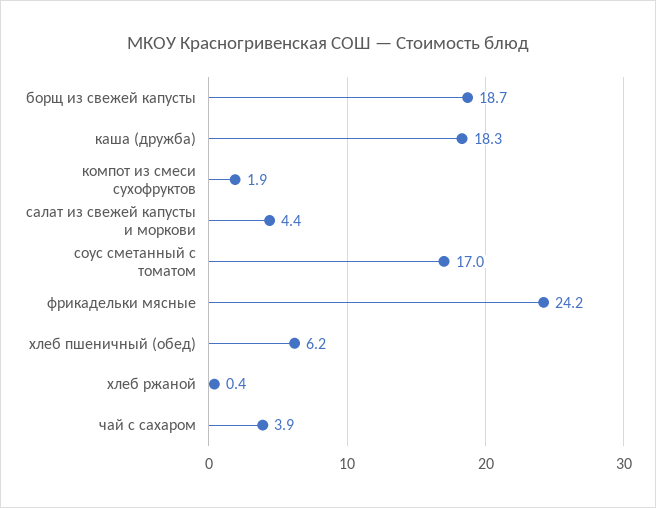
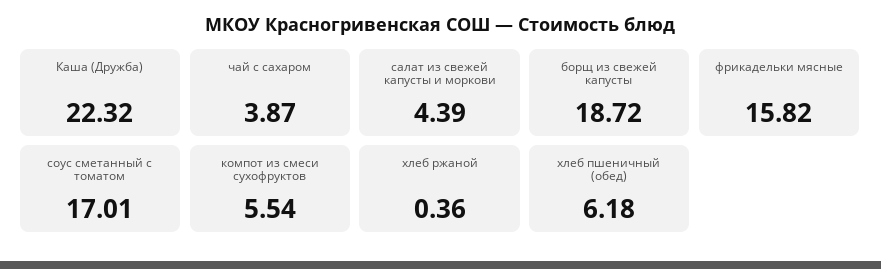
  {
    "борщ из свежей капусты": 18.72,
-   "каша (дружба)": 18.3,
+   "каша (дружба)": 22.32,
-   "компот из смеси сухофруктов": 1.9,
+   "компот из смеси сухофруктов": 5.54,
    "салат из свежей капусты и моркови": 4.39,
    "соус сметанный с томатом": 17.01,
-   "фрикадельки мясные": 24.2,
+   "фрикадельки мясные": 15.82,
    "хлеб пшеничный (обед)": 6.18,
    "хлеб ржаной": 0.36,
    "чай с сахаром": 3.87
  }

